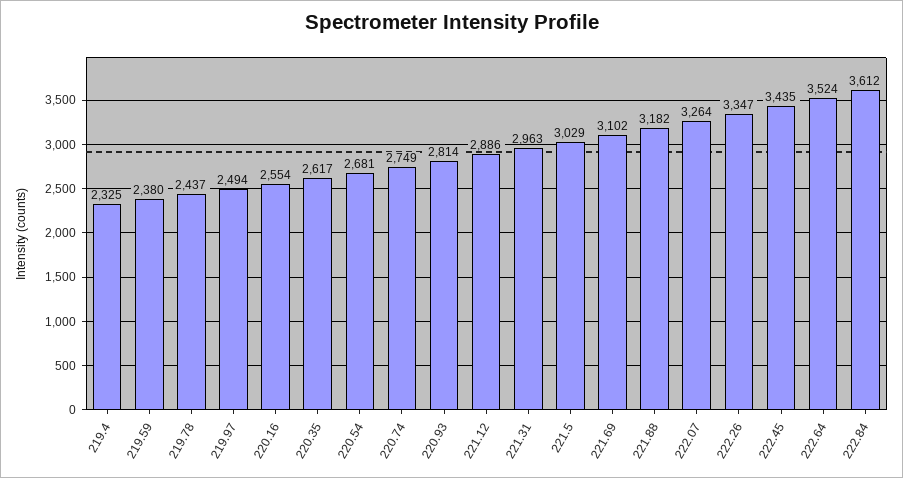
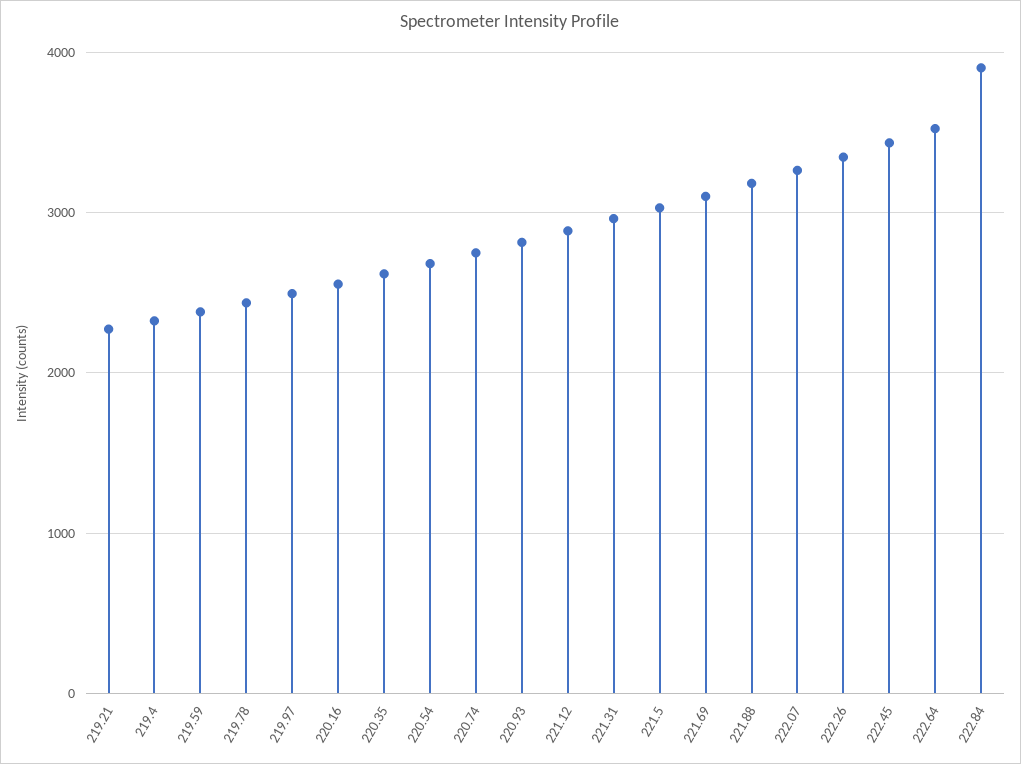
  {
    "219.4": 2325,
    "219.59": 2380,
    "219.78": 2437,
    "219.97": 2494,
    "220.16": 2554,
    "220.35": 2617,
    "220.54": 2681,
    "220.74": 2749,
    "220.93": 2814,
    "221.12": 2886,
    "221.31": 2963,
    "221.5": 3029,
    "221.69": 3102,
    "221.88": 3182,
    "222.07": 3264,
    "222.26": 3347,
    "222.45": 3435,
    "222.64": 3524,
-   "222.84": 3612
+   "222.84": 3900,
+   "219.21": 2300
  }

